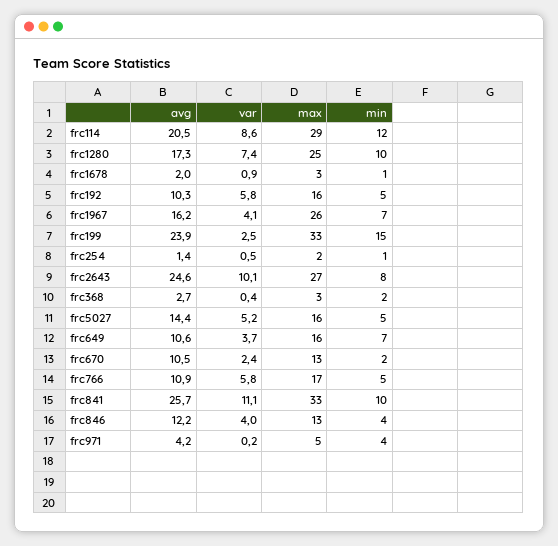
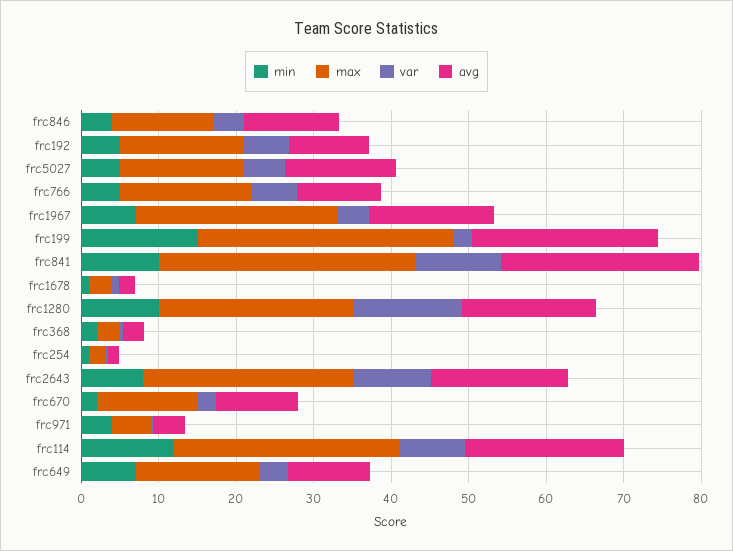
  {
    "avg": {
      "frc114": 20.5,
      "frc1280": 17.3,
      "frc1678": 2,
      "frc192": 10.3,
      "frc1967": 16.2,
      "frc199": 23.9,
      "frc254": 1.4,
-     "frc2643": 24.6,
+     "frc2643": 18,
      "frc368": 2.7,
      "frc5027": 14.4,
      "frc649": 10.6,
      "frc670": 10.5,
      "frc766": 10.9,
      "frc841": 25.7,
      "frc846": 12.2,
      "frc971": 4.2
    },
    "var": {
      "frc114": 8.6,
-     "frc1280": 7.4,
+     "frc1280": 14,
      "frc1678": 0.9,
      "frc192": 5.8,
      "frc1967": 4.1,
      "frc199": 2.5,
      "frc254": 0.5,
      "frc2643": 10.1,
      "frc368": 0.4,
      "frc5027": 5.2,
      "frc649": 3.7,
      "frc670": 2.4,
      "frc766": 5.8,
      "frc841": 11.1,
      "frc846": 4,
      "frc971": 0.2
    },
    "max": {
      "frc114": 29,
      "frc1280": 25,
      "frc1678": 3,
      "frc192": 16,
      "frc1967": 26,
      "frc199": 33,
      "frc254": 2,
      "frc2643": 27,
      "frc368": 3,
      "frc5027": 16,
      "frc649": 16,
      "frc670": 13,
      "frc766": 17,
      "frc841": 33,
      "frc846": 13,
      "frc971": 5
    },
    "min": {
      "frc114": 12,
      "frc1280": 10,
      "frc1678": 1,
      "frc192": 5,
      "frc1967": 7,
      "frc199": 15,
      "frc254": 1,
      "frc2643": 8,
      "frc368": 2,
      "frc5027": 5,
      "frc649": 7,
      "frc670": 2,
      "frc766": 5,
      "frc841": 10,
      "frc846": 4,
      "frc971": 4
    }
  }

